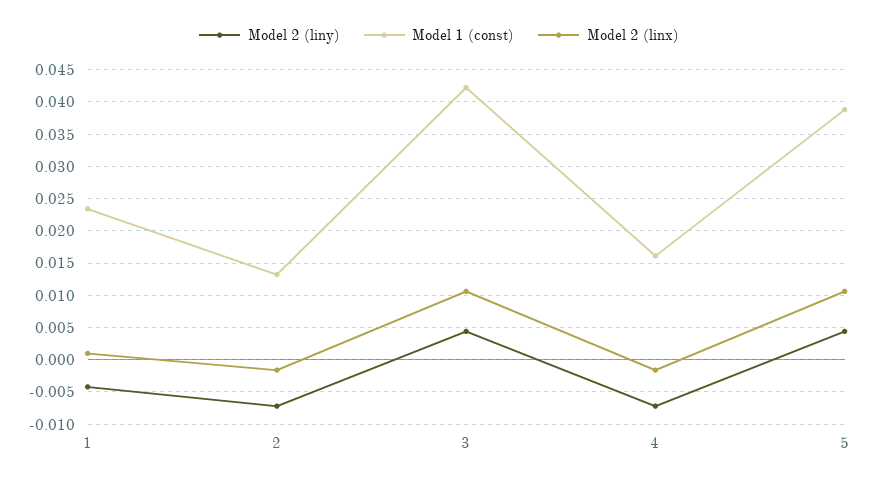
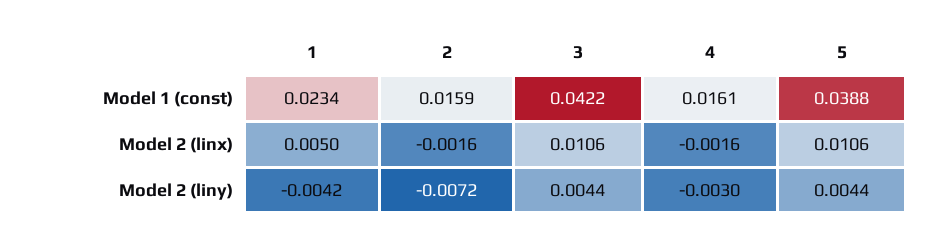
  {
    "Model 2 (liny)": {
      "1": -0.0042,
      "2": -0.0072,
      "3": 0.0044,
-     "4": -0.007,
+     "4": -0.003,
      "5": 0.0044
    },
    "Model 1 (const)": {
      "1": 0.0234,
-     "2": 0.013,
+     "2": 0.0159,
      "3": 0.0422,
      "4": 0.0161,
      "5": 0.0388
    },
    "Model 2 (linx)": {
-     "1": 0.001,
+     "1": 0.005,
      "2": -0.0016,
      "3": 0.0106,
      "4": -0.0016,
      "5": 0.0106
    }
  }

